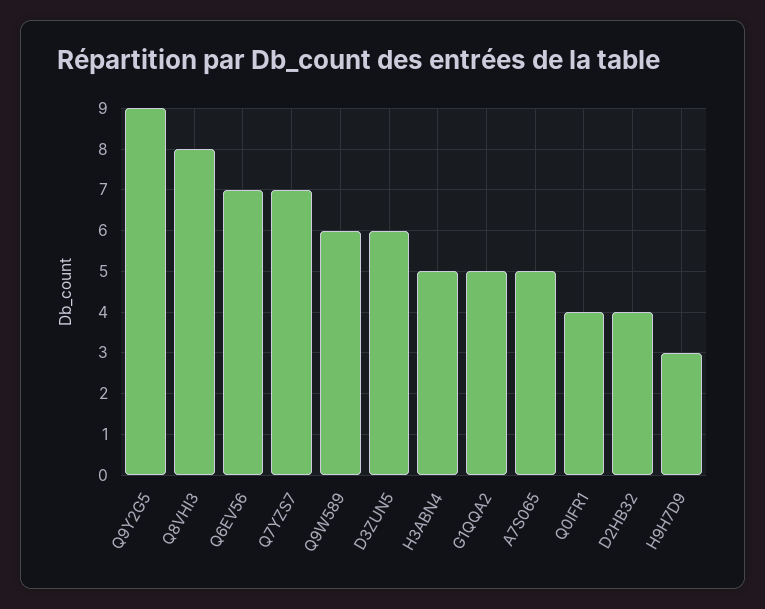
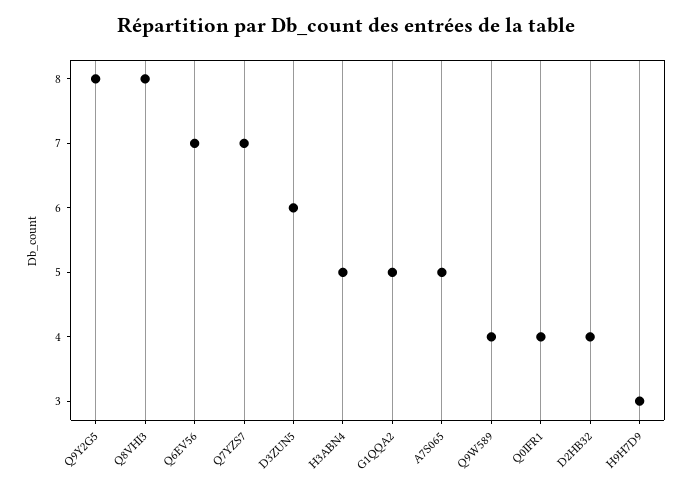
  {
-   "Q9Y2G5": 9,
+   "Q9Y2G5": 8,
    "Q8VHI3": 8,
    "Q6EV56": 7,
    "Q7YZS7": 7,
-   "Q9W589": 6,
+   "Q9W589": 4,
    "D3ZUN5": 6,
    "H3ABN4": 5,
    "G1QQA2": 5,
    "A7S065": 5,
    "Q0IFR1": 4,
    "D2HB32": 4,
    "H9H7D9": 3
  }

